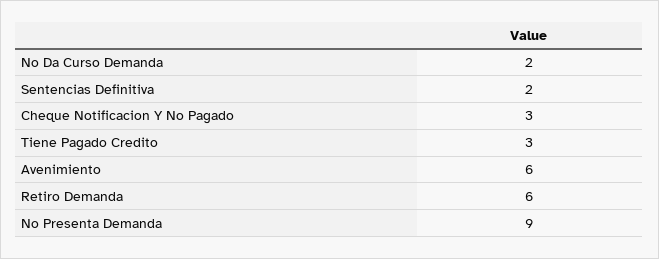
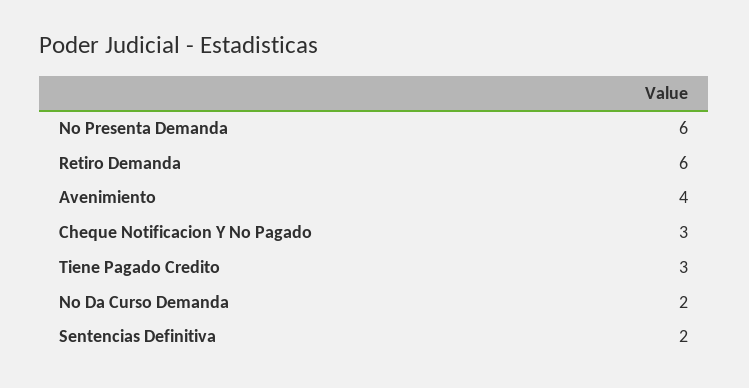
  {
    "No Da Curso Demanda": 2,
    "Sentencias Definitiva": 2,
    "Cheque Notificacion Y No Pagado": 3,
    "Tiene Pagado Credito": 3,
-   "Avenimiento": 6,
+   "Avenimiento": 4,
    "Retiro Demanda": 6,
-   "No Presenta Demanda": 9
+   "No Presenta Demanda": 6
  }

